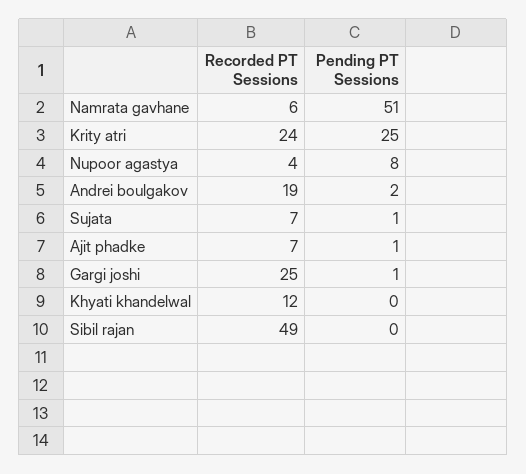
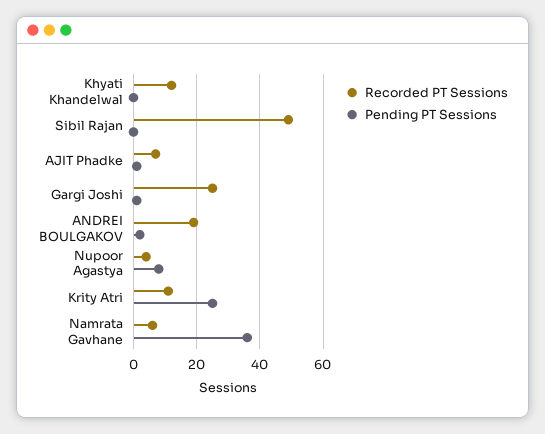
  {
    "Recorded PT Sessions": {
      "Namrata gavhane": 6,
-     "Krity atri": 24,
+     "Krity atri": 10,
      "Nupoor agastya": 4,
      "Andrei boulgakov": 19,
-     "Sujata": 7,
      "Ajit phadke": 7,
      "Gargi joshi": 25,
      "Khyati khandelwal": 12,
      "Sibil rajan": 49
    },
    "Pending PT Sessions": {
-     "Namrata gavhane": 51,
+     "Namrata gavhane": 35,
      "Krity atri": 25,
      "Nupoor agastya": 8,
      "Andrei boulgakov": 2,
-     "Sujata": 1,
      "Ajit phadke": 1,
      "Gargi joshi": 1,
      "Khyati khandelwal": 0,
      "Sibil rajan": 0
    }
  }

